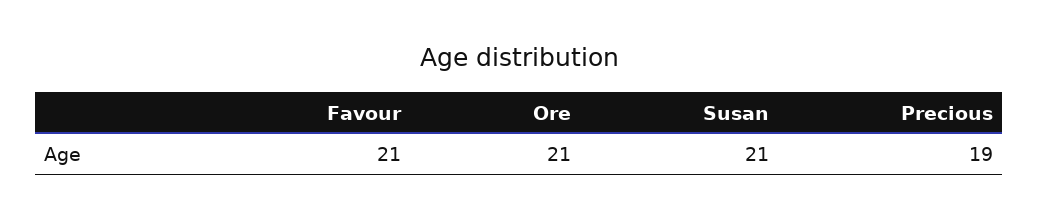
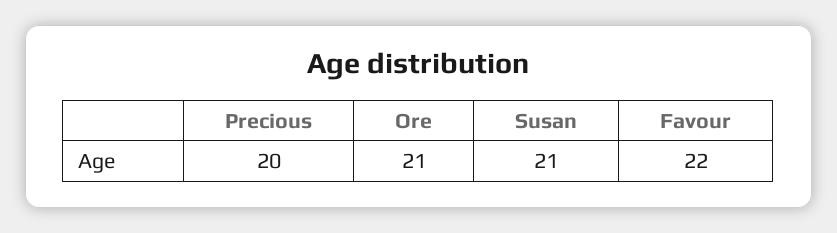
  {
-   "Favour": 21,
+   "Favour": 22,
    "Ore": 21,
    "Susan": 21,
-   "Precious": 19
+   "Precious": 20
  }

